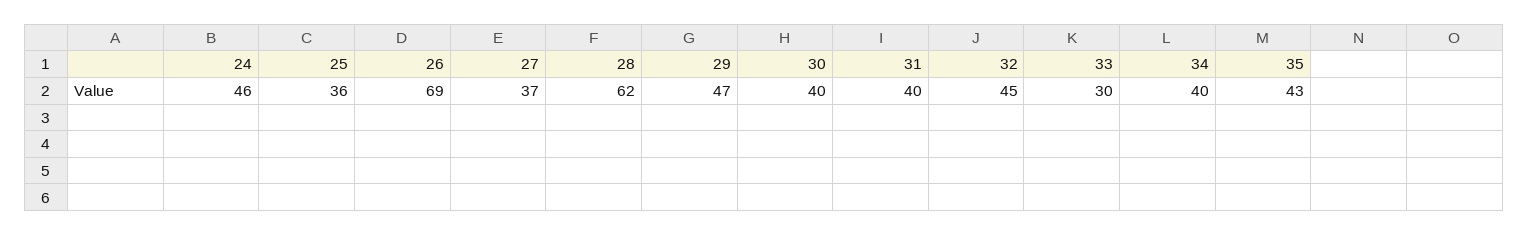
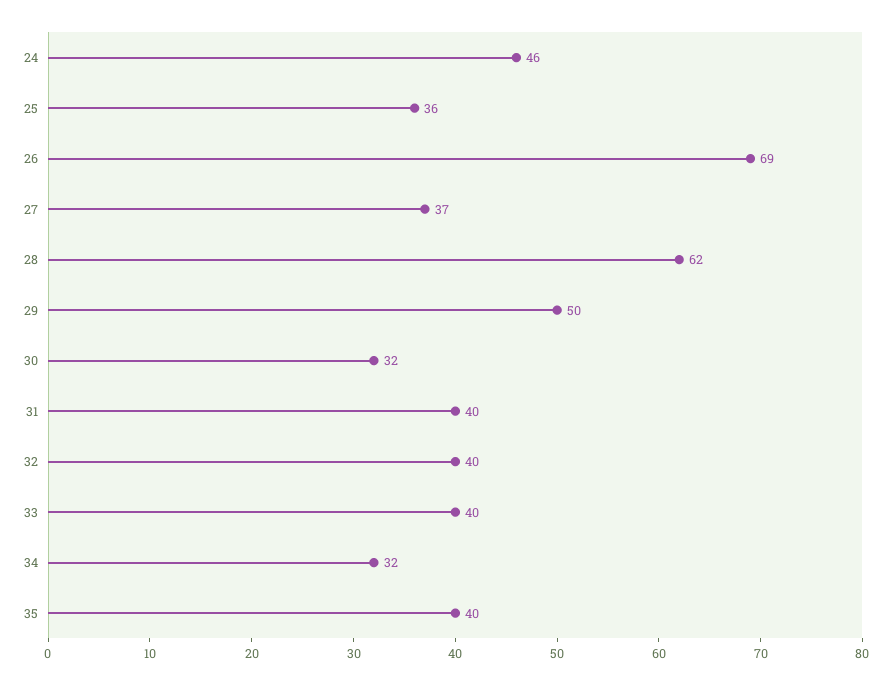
  {
    "24": 46,
    "25": 36,
    "26": 69,
    "27": 37,
    "28": 62,
-   "29": 47,
+   "29": 50,
-   "30": 40,
+   "30": 32,
    "31": 40,
-   "32": 45,
+   "32": 40,
-   "33": 30,
+   "33": 40,
-   "34": 40,
+   "34": 32,
-   "35": 43
+   "35": 40
  }

